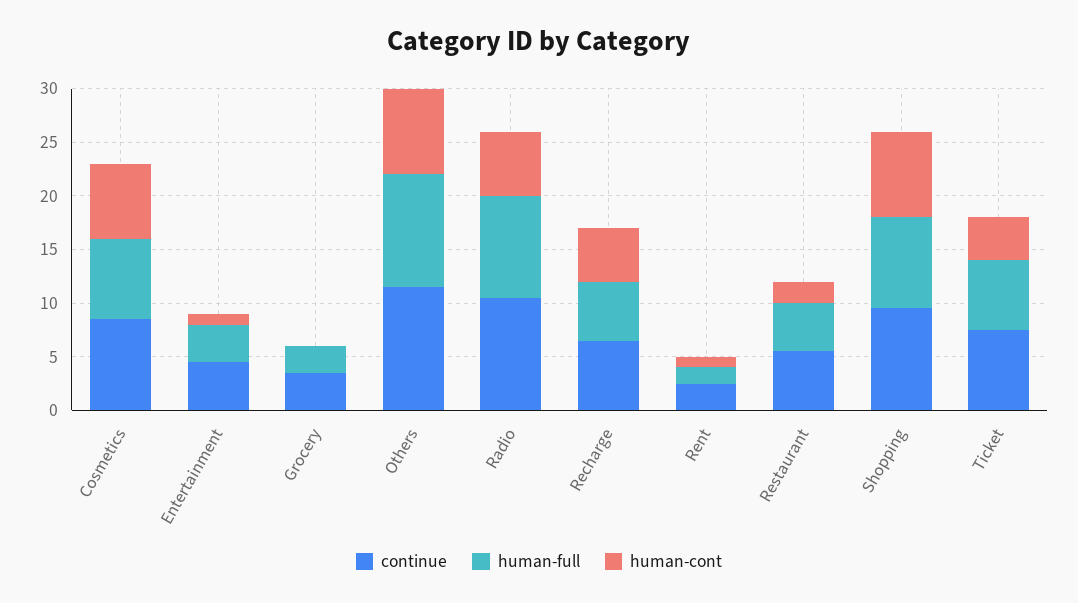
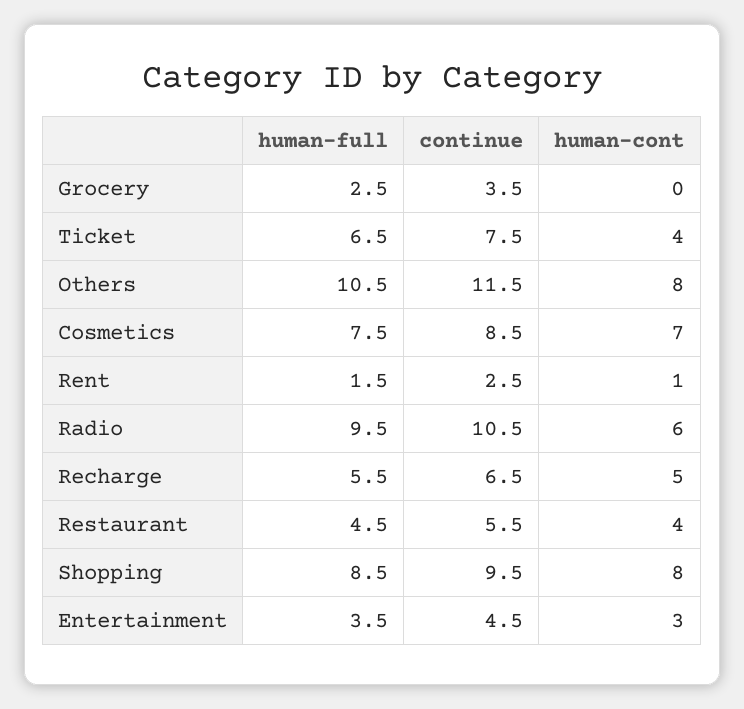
  {
    "continue": {
      "Cosmetics": 8.5,
      "Entertainment": 4.5,
      "Grocery": 3.5,
      "Others": 11.5,
      "Radio": 10.5,
      "Recharge": 6.5,
      "Rent": 2.5,
      "Restaurant": 5.5,
      "Shopping": 9.5,
      "Ticket": 7.5
    },
    "human-full": {
      "Cosmetics": 7.5,
      "Entertainment": 3.5,
      "Grocery": 2.5,
      "Others": 10.5,
      "Radio": 9.5,
      "Recharge": 5.5,
      "Rent": 1.5,
      "Restaurant": 4.5,
      "Shopping": 8.5,
      "Ticket": 6.5
    },
    "human-cont": {
      "Cosmetics": 7,
-     "Entertainment": 1,
+     "Entertainment": 3,
      "Grocery": 0,
      "Others": 8,
      "Radio": 6,
      "Recharge": 5,
      "Rent": 1,
-     "Restaurant": 2,
+     "Restaurant": 4,
      "Shopping": 8,
      "Ticket": 4
    }
  }

